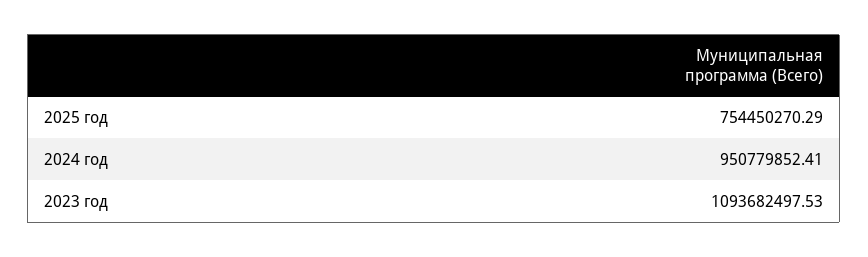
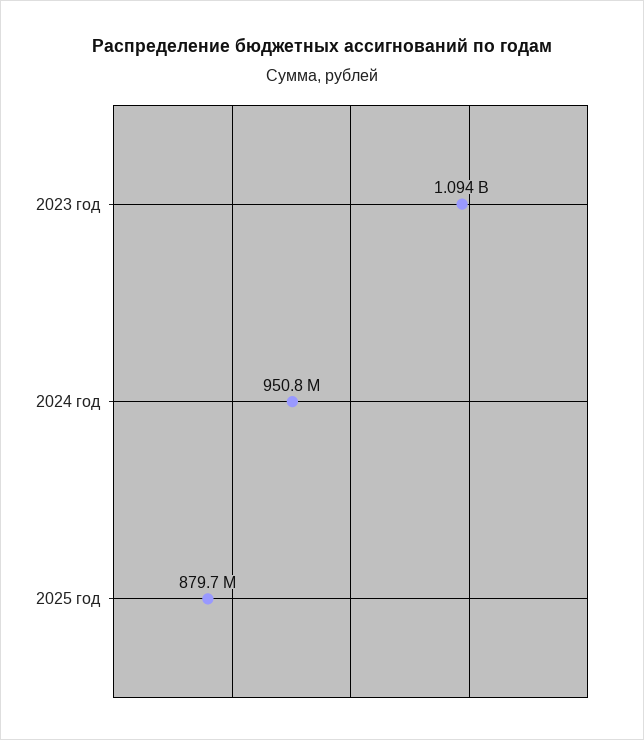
  {
-   "2025 год": 754450270.29,
+   "2025 год": 879700000,
    "2024 год": 950779852.41,
    "2023 год": 1093682497.53
  }

